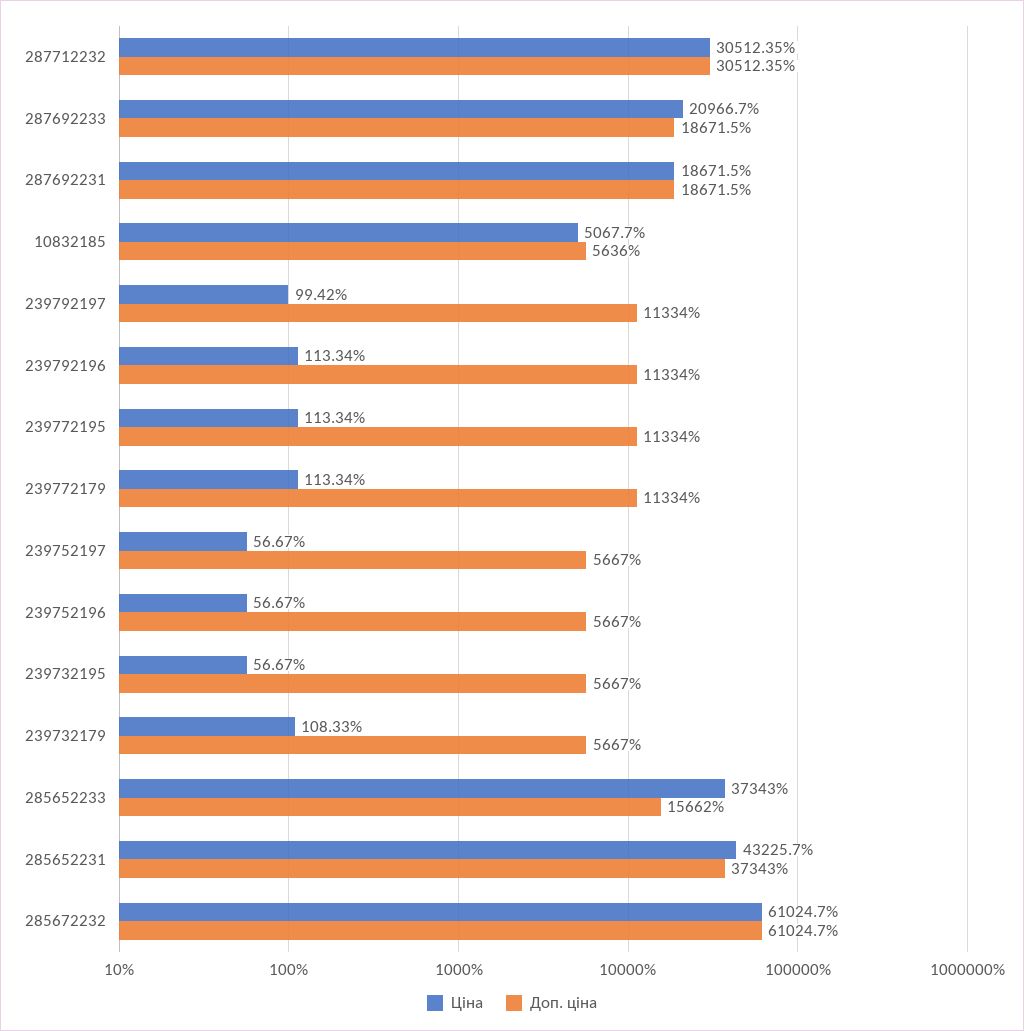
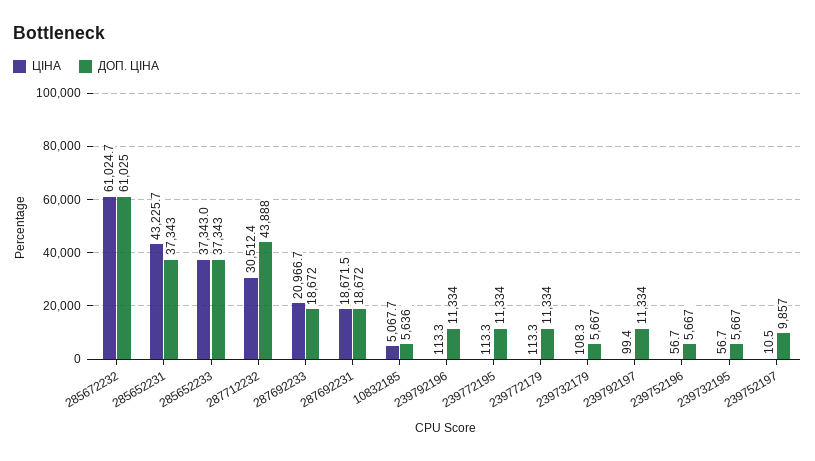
  {
    "Ціна": {
      "287712232": 30512.35,
      "287692233": 20966.7,
      "287692231": 18671.5,
      "10832185": 5067.7,
      "239792197": 99.42,
      "239792196": 113.34,
      "239772195": 113.34,
      "239772179": 113.34,
-     "239752197": 56.67,
+     "239752197": 10.5,
      "239752196": 56.67,
      "239732195": 56.67,
      "239732179": 108.33,
      "285652233": 37343,
      "285652231": 43225.7,
      "285672232": 61024.7
    },
    "Доп. ціна": {
-     "287712232": 30512.35,
+     "287712232": 43888,
      "287692233": 18671.5,
      "287692231": 18671.5,
      "10832185": 5636,
      "239792197": 11334,
      "239792196": 11334,
      "239772195": 11334,
      "239772179": 11334,
-     "239752197": 5667,
+     "239752197": 9857,
      "239752196": 5667,
      "239732195": 5667,
      "239732179": 5667,
-     "285652233": 15662,
+     "285652233": 37343,
      "285652231": 37343,
      "285672232": 61024.7
    }
  }

